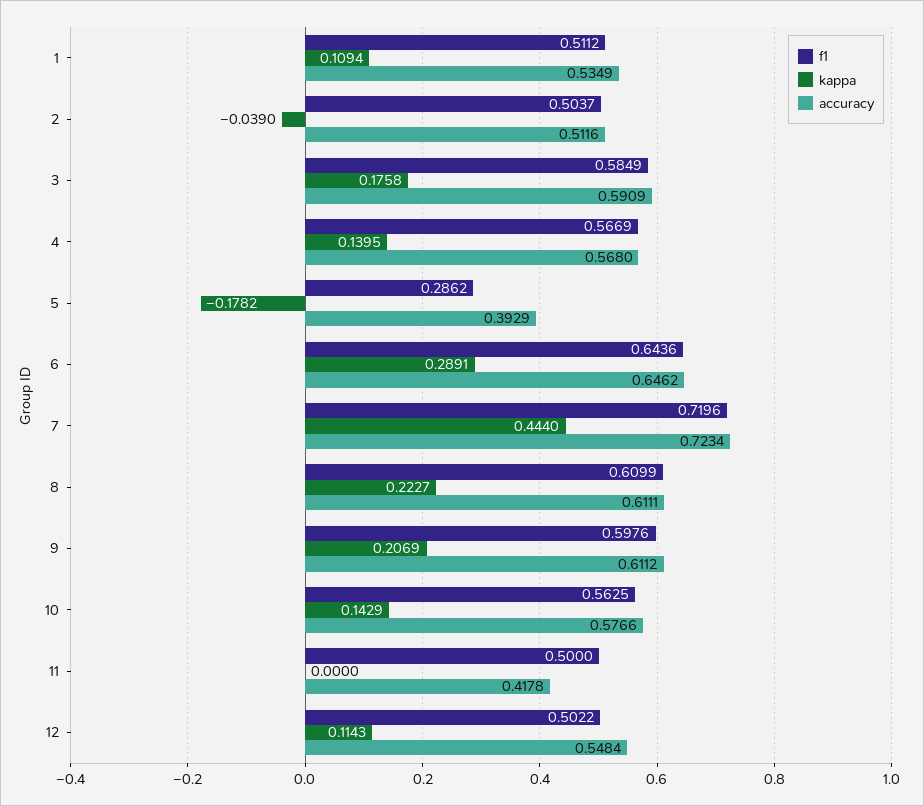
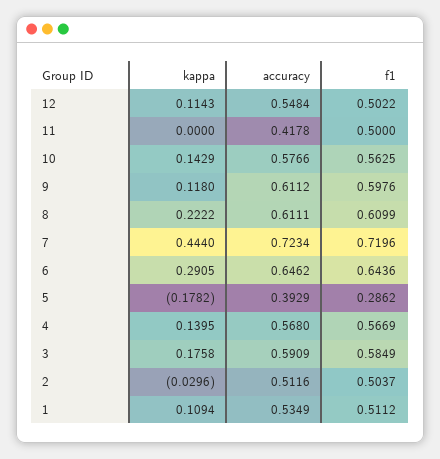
  {
    "f1": {
      "1": 0.5112,
      "2": 0.5037,
      "3": 0.5849,
      "4": 0.5669,
      "5": 0.2862,
      "6": 0.6436,
      "7": 0.7196,
      "8": 0.6099,
      "9": 0.5976,
      "10": 0.5625,
      "11": 0.5,
      "12": 0.5022
    },
    "kappa": {
      "1": 0.1094,
-     "2": -0.039,
+     "2": -0.0296,
      "3": 0.1758,
      "4": 0.1395,
      "5": -0.1782,
-     "6": 0.2891,
+     "6": 0.2905,
      "7": 0.444,
-     "8": 0.2227,
+     "8": 0.2222,
-     "9": 0.2069,
+     "9": 0.118,
      "10": 0.1429,
      "11": 0,
      "12": 0.1143
    },
    "accuracy": {
      "1": 0.5349,
      "2": 0.5116,
      "3": 0.5909,
      "4": 0.568,
      "5": 0.3929,
      "6": 0.6462,
      "7": 0.7234,
      "8": 0.6111,
      "9": 0.6112,
      "10": 0.5766,
      "11": 0.4178,
      "12": 0.5484
    }
  }

